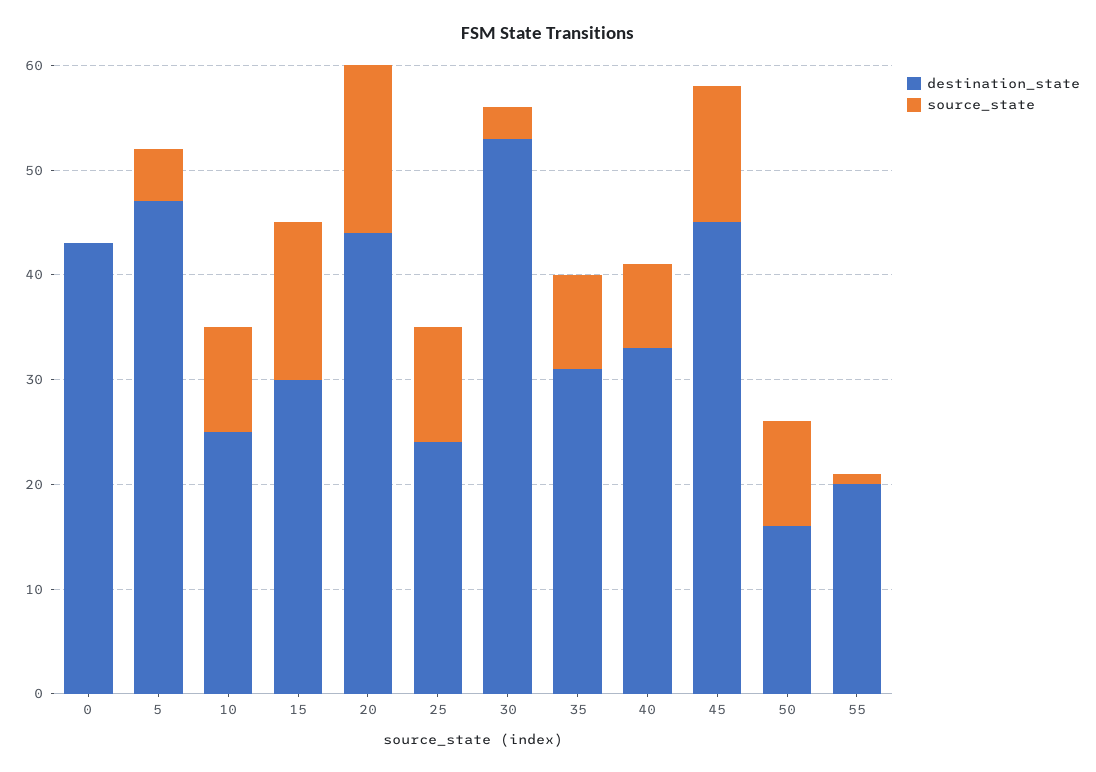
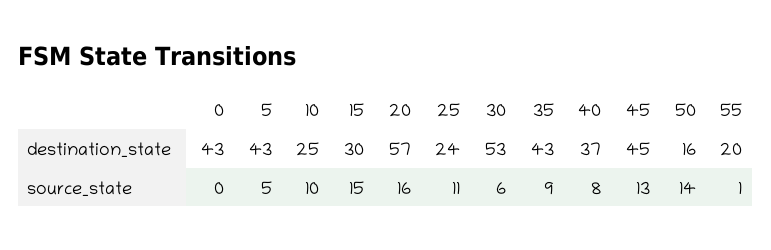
  {
    "destination_state": {
      "0": 43,
-     "5": 47,
+     "5": 43,
      "10": 25,
      "15": 30,
-     "20": 44,
+     "20": 57,
      "25": 24,
      "30": 53,
-     "35": 31,
+     "35": 43,
-     "40": 33,
+     "40": 37,
      "45": 45,
      "50": 16,
      "55": 20
    },
    "source_state": {
      "0": 0,
      "5": 5,
      "10": 10,
      "15": 15,
      "20": 16,
      "25": 11,
-     "30": 3,
+     "30": 6,
      "35": 9,
      "40": 8,
      "45": 13,
-     "50": 10,
+     "50": 14,
      "55": 1
    }
  }

